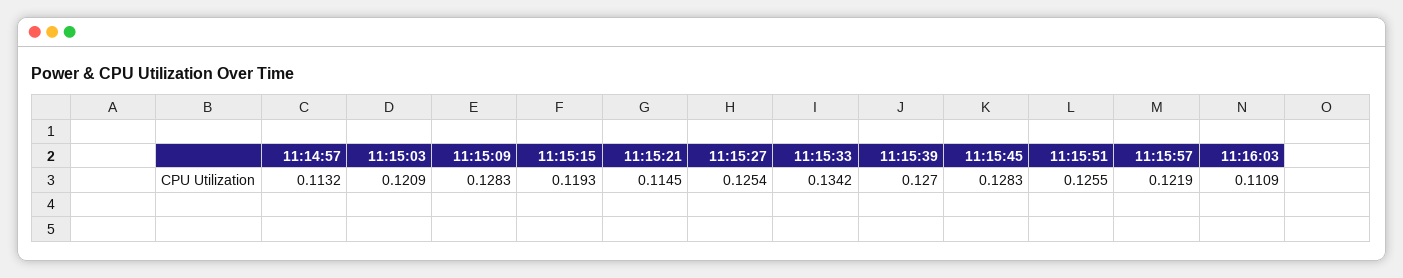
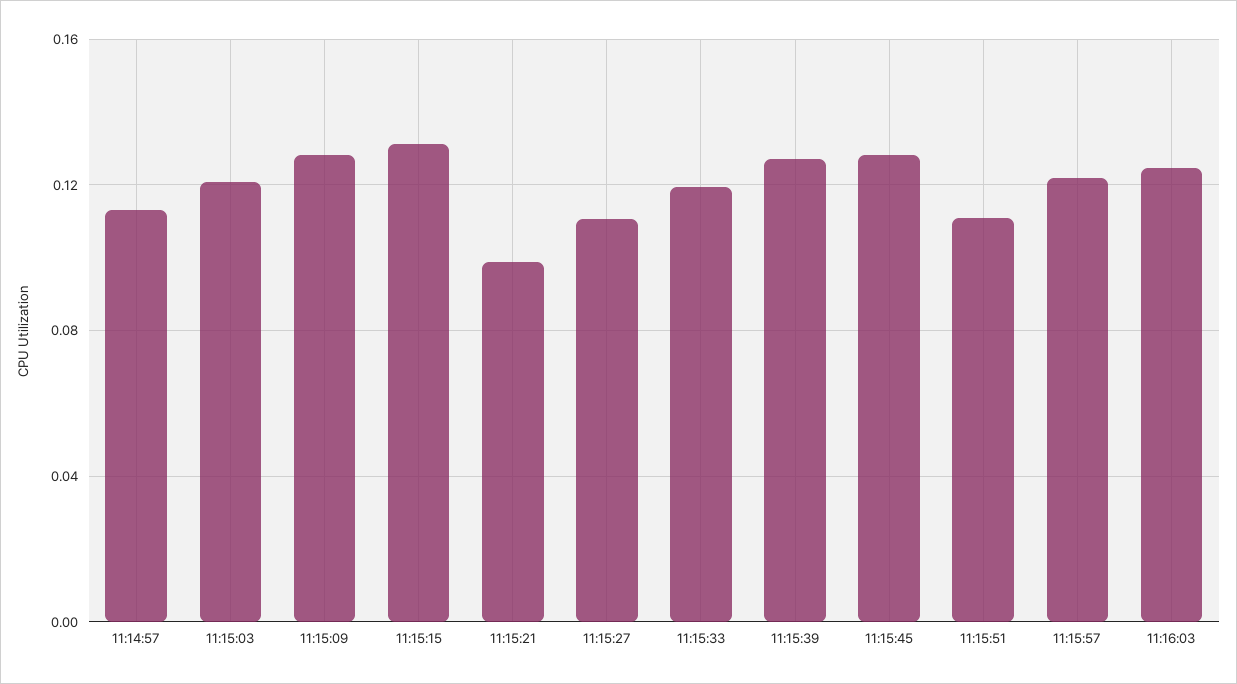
  {
    "11:14:57": 0.1132,
    "11:15:03": 0.1209,
    "11:15:09": 0.1283,
-   "11:15:15": 0.1193,
+   "11:15:15": 0.13,
-   "11:15:21": 0.1145,
+   "11:15:21": 0.1,
-   "11:15:27": 0.1254,
+   "11:15:27": 0.11,
-   "11:15:33": 0.1342,
+   "11:15:33": 0.12,
    "11:15:39": 0.127,
    "11:15:45": 0.1283,
-   "11:15:51": 0.1255,
+   "11:15:51": 0.11,
    "11:15:57": 0.1219,
-   "11:16:03": 0.1109
+   "11:16:03": 0.125
  }

